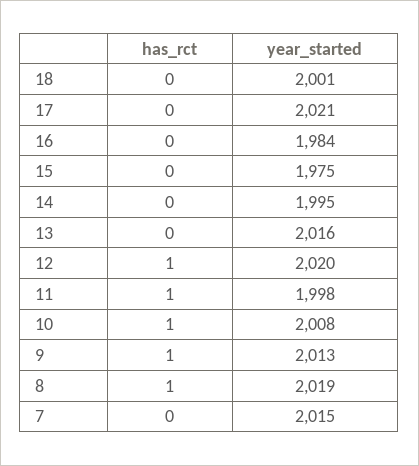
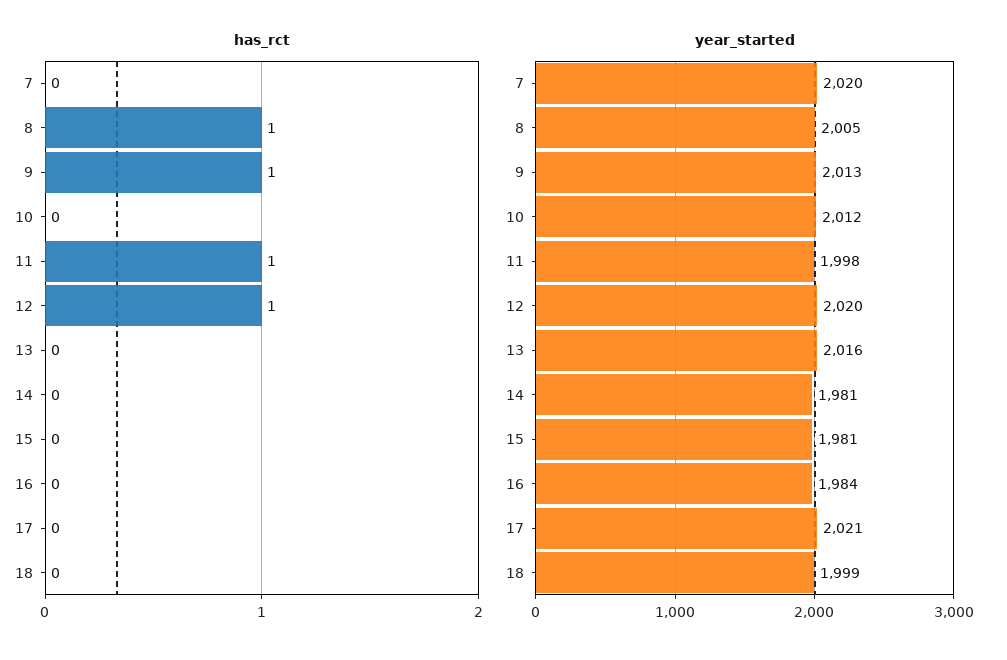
  {
    "has_rct": {
      "18": 0,
      "17": 0,
      "16": 0,
      "15": 0,
      "14": 0,
      "13": 0,
      "12": 1,
      "11": 1,
-     "10": 1,
+     "10": 0,
      "9": 1,
      "8": 1,
      "7": 0
    },
    "year_started": {
-     "18": 2001,
+     "18": 1999,
      "17": 2021,
      "16": 1984,
-     "15": 1975,
+     "15": 1981,
-     "14": 1995,
+     "14": 1981,
      "13": 2016,
      "12": 2020,
      "11": 1998,
-     "10": 2008,
+     "10": 2012,
      "9": 2013,
-     "8": 2019,
+     "8": 2005,
-     "7": 2015
+     "7": 2020
    }
  }

